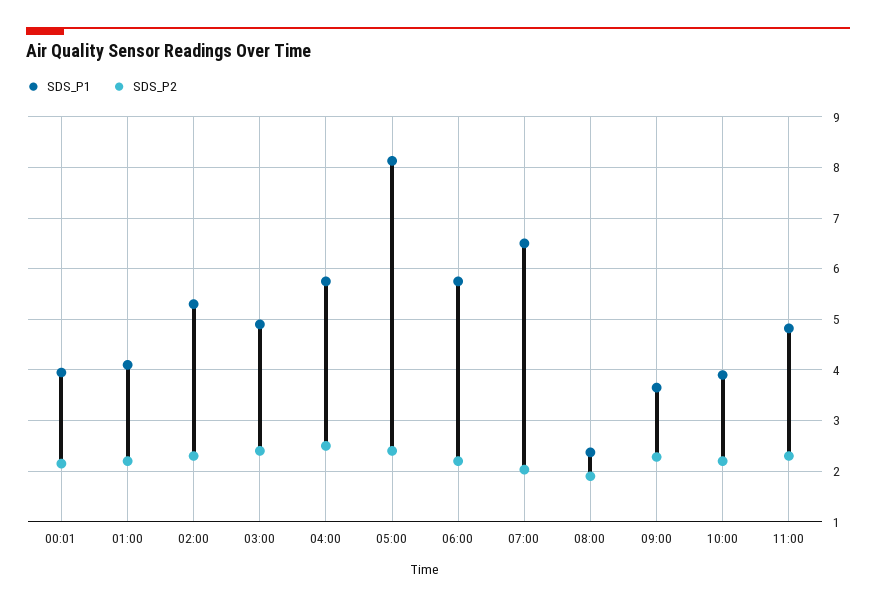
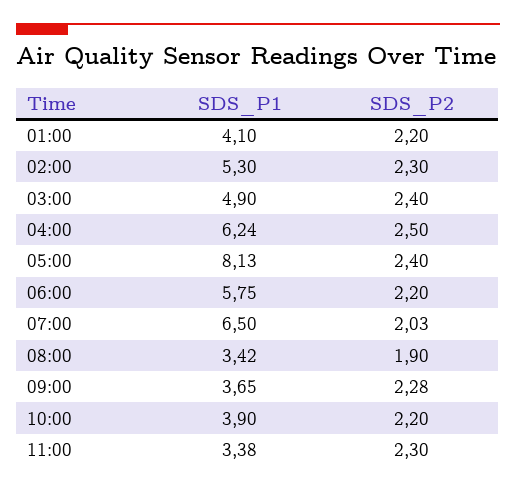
  {
    "SDS_P1": {
-     "00:01": 4,
      "01:00": 4.1,
      "02:00": 5.3,
      "03:00": 4.9,
-     "04:00": 5.8,
+     "04:00": 6.24,
      "05:00": 8.13,
      "06:00": 5.75,
      "07:00": 6.5,
-     "08:00": 2.4,
+     "08:00": 3.42,
      "09:00": 3.65,
      "10:00": 3.9,
-     "11:00": 4.8
+     "11:00": 3.38
    },
    "SDS_P2": {
-     "00:01": 2.2,
      "01:00": 2.2,
      "02:00": 2.3,
      "03:00": 2.4,
      "04:00": 2.5,
      "05:00": 2.4,
      "06:00": 2.2,
      "07:00": 2.03,
      "08:00": 1.9,
      "09:00": 2.28,
      "10:00": 2.2,
      "11:00": 2.3
    }
  }

